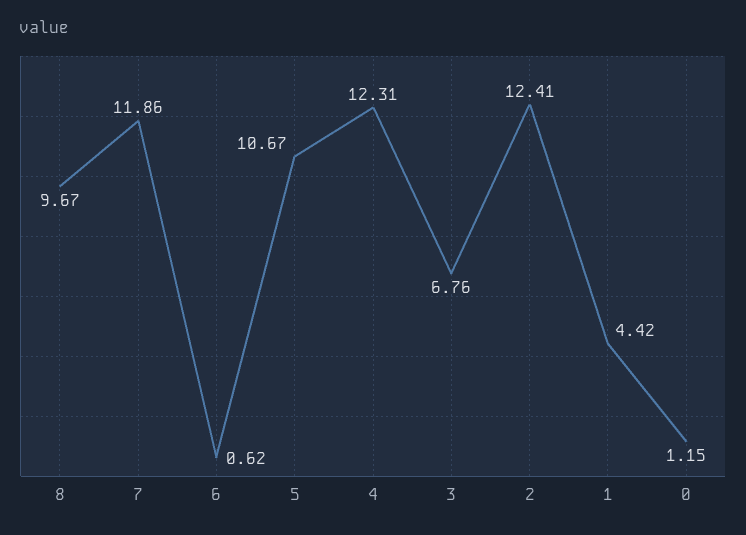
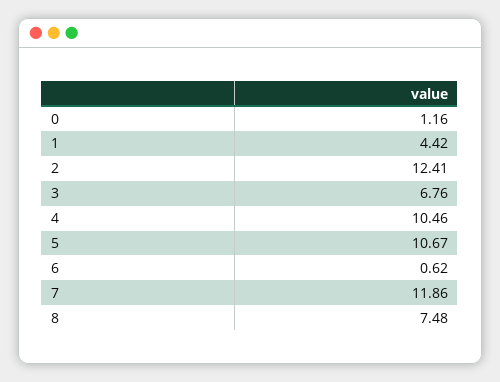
  {
-   "8": 9.67,
+   "8": 7.48,
    "7": 11.86,
    "6": 0.62,
    "5": 10.67,
-   "4": 12.31,
+   "4": 10.46,
    "3": 6.76,
    "2": 12.41,
    "1": 4.42,
-   "0": 1.15
+   "0": 1.16
  }

